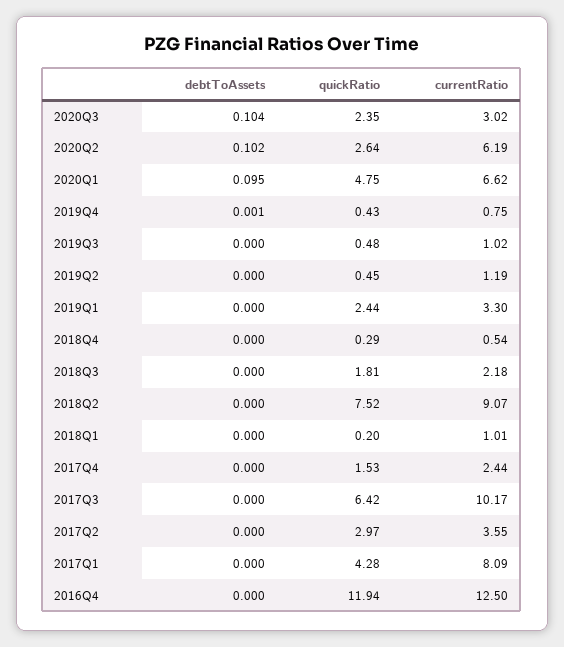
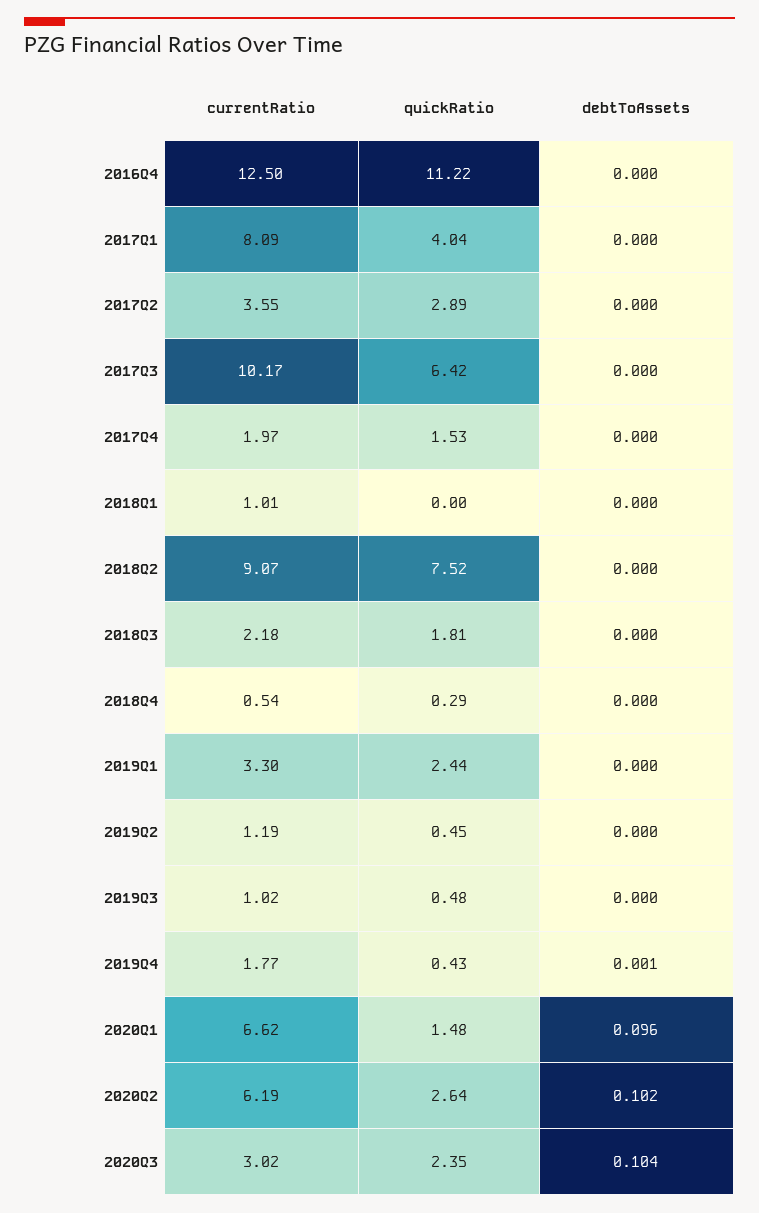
  {
    "debtToAssets": {
      "2020Q3": 0.104,
      "2020Q2": 0.102,
-     "2020Q1": 0.095,
+     "2020Q1": 0.096,
      "2019Q4": 0.001,
      "2019Q3": 0,
      "2019Q2": 0,
      "2019Q1": 0,
      "2018Q4": 0,
      "2018Q3": 0,
      "2018Q2": 0,
      "2018Q1": 0,
      "2017Q4": 0,
      "2017Q3": 0,
      "2017Q2": 0,
      "2017Q1": 0,
      "2016Q4": 0
    },
    "quickRatio": {
      "2020Q3": 2.35,
      "2020Q2": 2.64,
-     "2020Q1": 4.75,
+     "2020Q1": 1.48,
      "2019Q4": 0.43,
      "2019Q3": 0.48,
      "2019Q2": 0.45,
      "2019Q1": 2.44,
      "2018Q4": 0.29,
      "2018Q3": 1.81,
      "2018Q2": 7.52,
-     "2018Q1": 0.2,
+     "2018Q1": 0,
      "2017Q4": 1.53,
      "2017Q3": 6.42,
-     "2017Q2": 2.97,
+     "2017Q2": 2.89,
-     "2017Q1": 4.28,
+     "2017Q1": 4.04,
-     "2016Q4": 11.94
+     "2016Q4": 11.22
    },
    "currentRatio": {
      "2020Q3": 3.02,
      "2020Q2": 6.19,
      "2020Q1": 6.62,
-     "2019Q4": 0.75,
+     "2019Q4": 1.77,
      "2019Q3": 1.02,
      "2019Q2": 1.19,
      "2019Q1": 3.3,
      "2018Q4": 0.54,
      "2018Q3": 2.18,
      "2018Q2": 9.07,
      "2018Q1": 1.01,
-     "2017Q4": 2.44,
+     "2017Q4": 1.97,
      "2017Q3": 10.17,
      "2017Q2": 3.55,
      "2017Q1": 8.09,
      "2016Q4": 12.5
    }
  }

